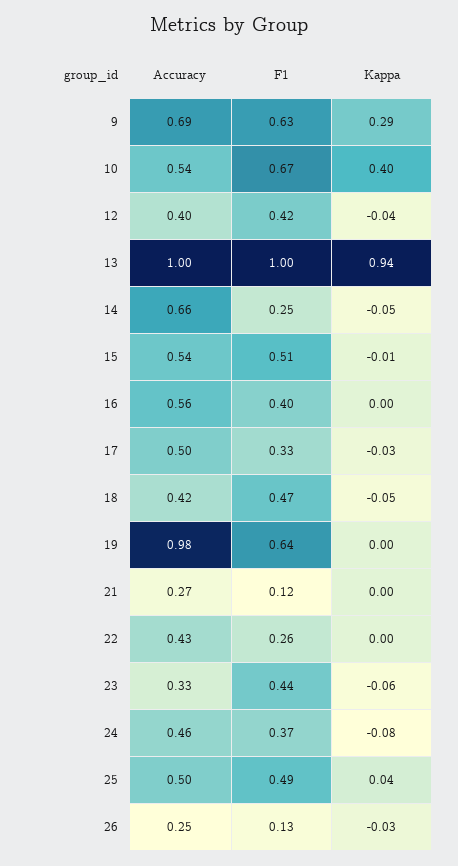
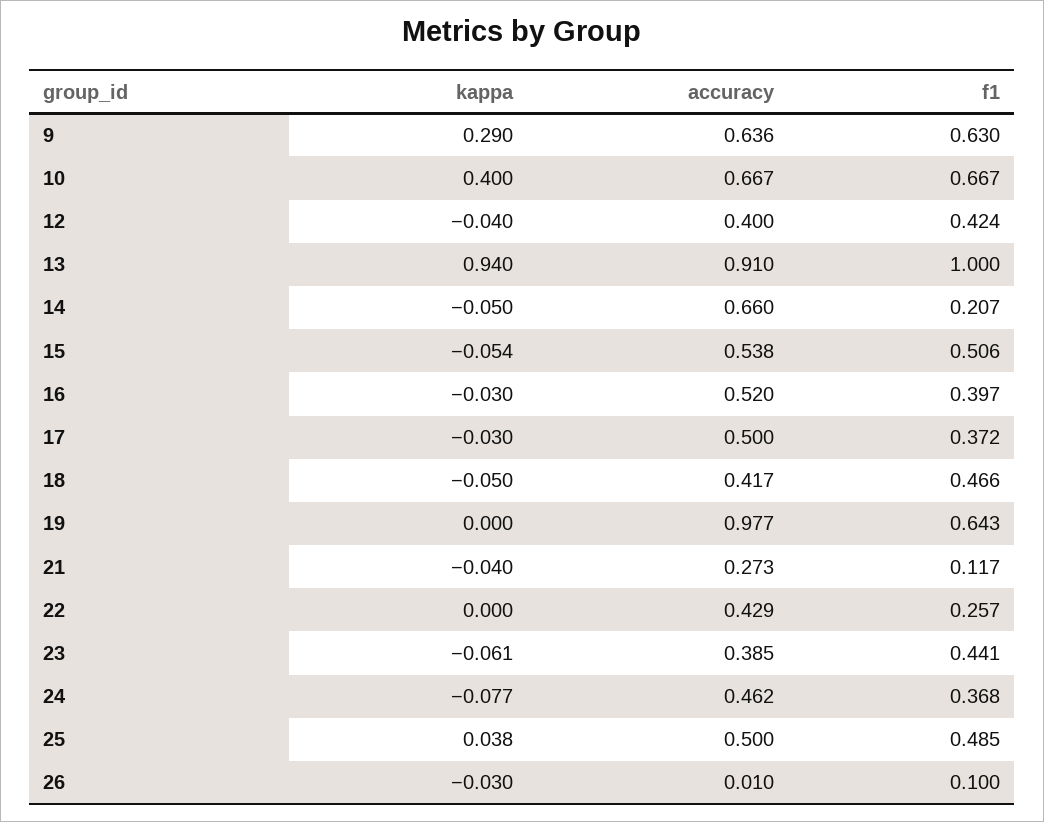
  {
    "Accuracy": {
-     "9": 0.69,
+     "9": 0.636,
-     "10": 0.54,
+     "10": 0.667,
      "12": 0.4,
-     "13": 1,
+     "13": 0.91,
      "14": 0.66,
      "15": 0.538,
-     "16": 0.56,
+     "16": 0.52,
      "17": 0.5,
      "18": 0.417,
      "19": 0.977,
      "21": 0.273,
      "22": 0.429,
-     "23": 0.33,
+     "23": 0.385,
      "24": 0.462,
      "25": 0.5,
-     "26": 0.25
+     "26": 0.01
    },
    "F1": {
      "9": 0.63,
      "10": 0.667,
      "12": 0.424,
      "13": 1,
-     "14": 0.25,
+     "14": 0.207,
      "15": 0.506,
      "16": 0.397,
-     "17": 0.33,
+     "17": 0.372,
      "18": 0.466,
      "19": 0.643,
      "21": 0.117,
      "22": 0.257,
      "23": 0.441,
      "24": 0.368,
      "25": 0.485,
-     "26": 0.13
+     "26": 0.1
    },
    "Kappa": {
      "9": 0.29,
      "10": 0.4,
      "12": -0.04,
      "13": 0.94,
      "14": -0.05,
-     "15": -0.01,
+     "15": -0.054,
-     "16": 0,
+     "16": -0.03,
      "17": -0.03,
      "18": -0.05,
      "19": 0,
-     "21": 0,
+     "21": -0.04,
      "22": 0,
      "23": -0.061,
      "24": -0.077,
      "25": 0.038,
      "26": -0.03
    }
  }

